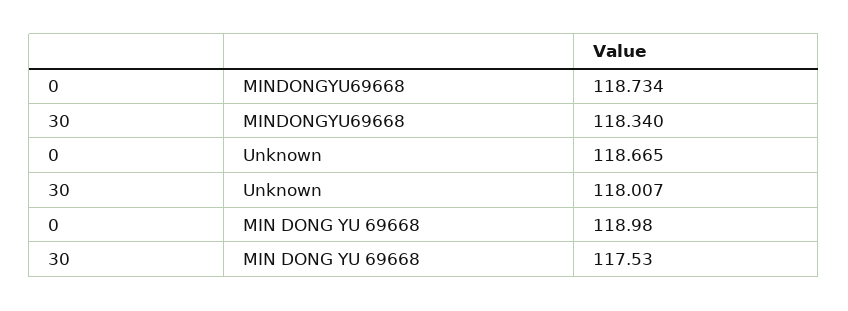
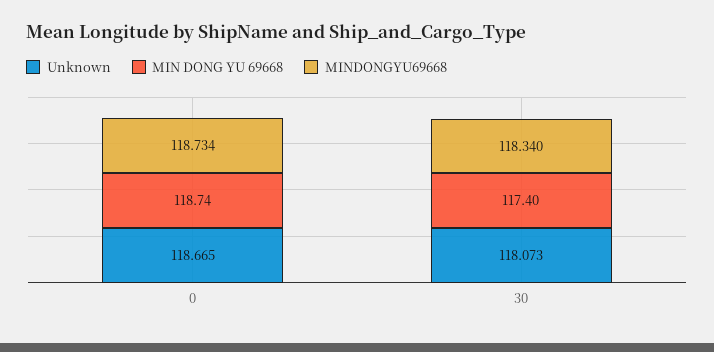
  {
    "MINDONGYU69668": {
      "0": 118.734,
      "30": 118.34
    },
    "Unknown": {
      "0": 118.665,
-     "30": 118.007
+     "30": 118.073
    },
    "MIN DONG YU 69668": {
-     "0": 118.98,
+     "0": 118.74,
-     "30": 117.53
+     "30": 117.4
    }
  }

